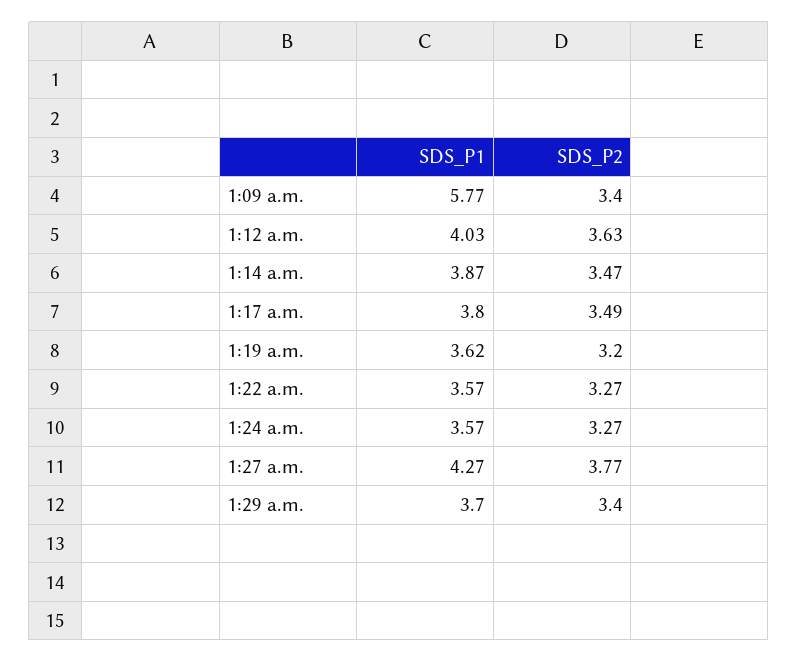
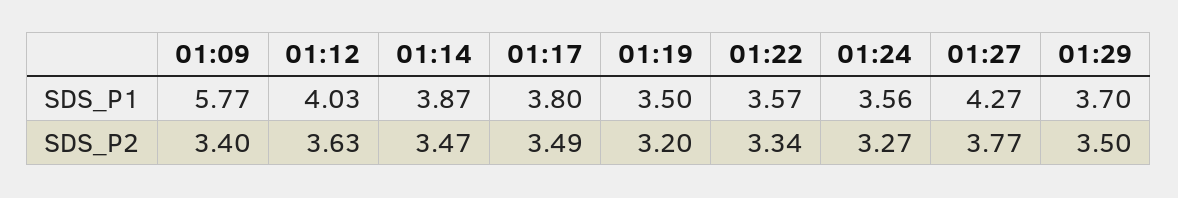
  {
    "SDS_P1": {
      "1:09 a.m.": 5.77,
      "1:12 a.m.": 4.03,
      "1:14 a.m.": 3.87,
      "1:17 a.m.": 3.8,
-     "1:19 a.m.": 3.62,
+     "1:19 a.m.": 3.5,
      "1:22 a.m.": 3.57,
-     "1:24 a.m.": 3.57,
+     "1:24 a.m.": 3.56,
      "1:27 a.m.": 4.27,
      "1:29 a.m.": 3.7
    },
    "SDS_P2": {
      "1:09 a.m.": 3.4,
      "1:12 a.m.": 3.63,
      "1:14 a.m.": 3.47,
      "1:17 a.m.": 3.49,
      "1:19 a.m.": 3.2,
-     "1:22 a.m.": 3.27,
+     "1:22 a.m.": 3.34,
      "1:24 a.m.": 3.27,
      "1:27 a.m.": 3.77,
-     "1:29 a.m.": 3.4
+     "1:29 a.m.": 3.5
    }
  }

